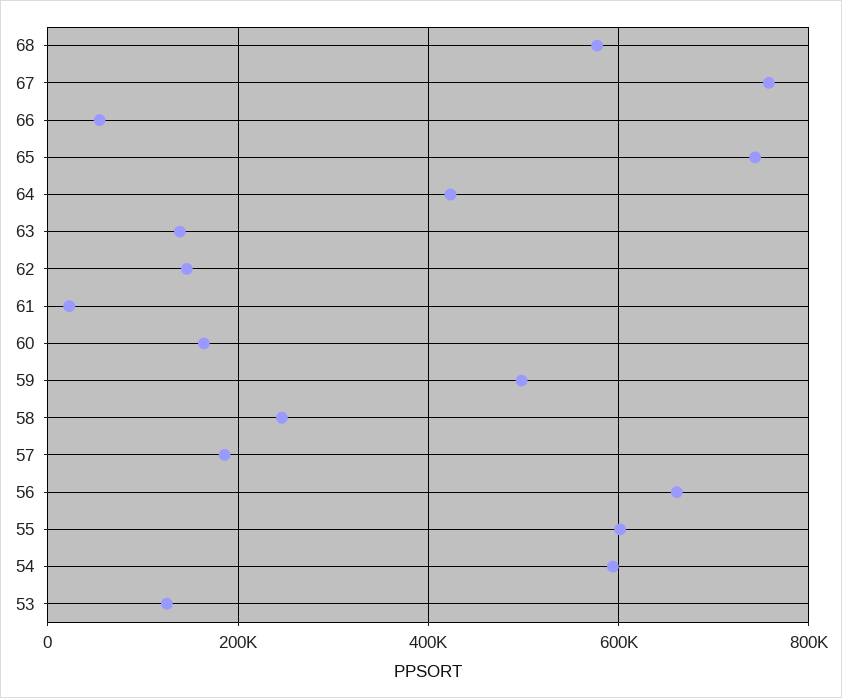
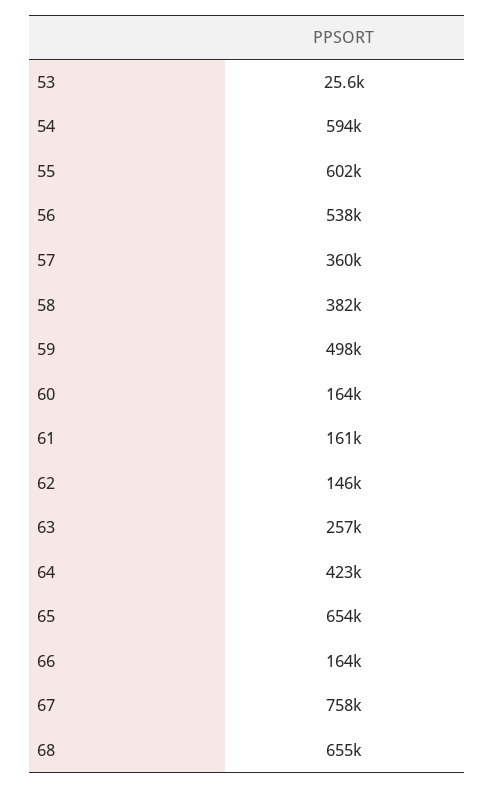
  {
-   "68": 580000,
+   "68": 655000,
    "67": 758000,
-   "66": 60000,
+   "66": 164000,
-   "65": 740000,
+   "65": 654000,
    "64": 423000,
-   "63": 140000,
+   "63": 257000,
    "62": 146000,
-   "61": 20000,
+   "61": 161000,
    "60": 164000,
    "59": 498000,
-   "58": 240000,
+   "58": 382000,
-   "57": 180000,
+   "57": 360000,
-   "56": 660000,
+   "56": 538000,
    "55": 602000,
    "54": 594000,
-   "53": 120000
+   "53": 25600
  }

